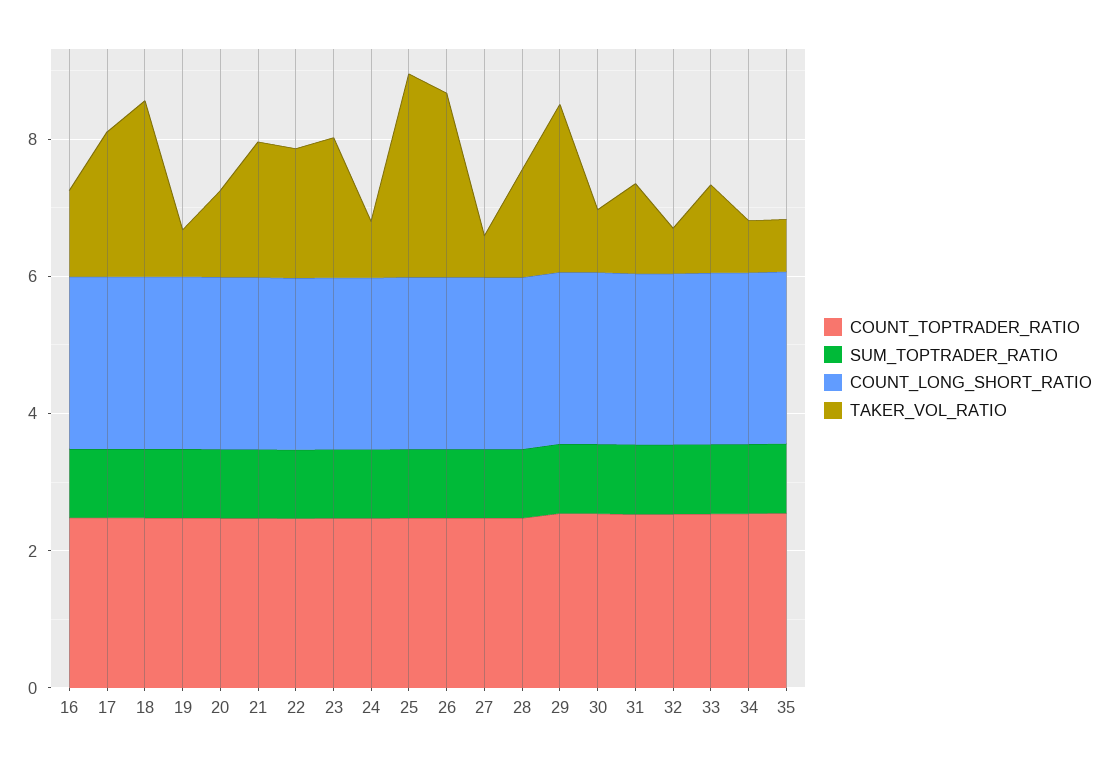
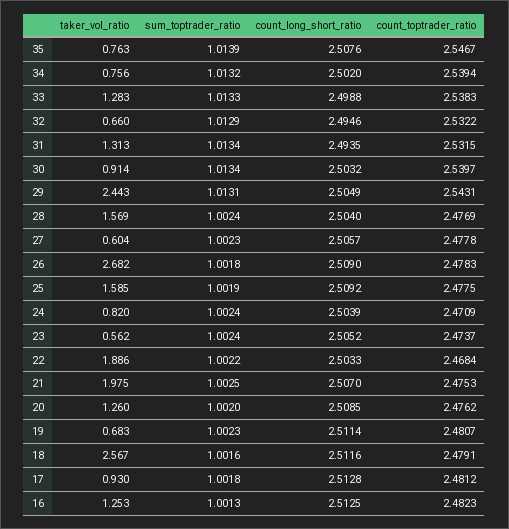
  {
    "COUNT_TOPTRADER_RATIO": {
      "16": 2.4823,
      "17": 2.4812,
      "18": 2.4791,
      "19": 2.4807,
      "20": 2.4762,
      "21": 2.4753,
      "22": 2.4684,
      "23": 2.4737,
      "24": 2.4709,
      "25": 2.4775,
      "26": 2.4783,
      "27": 2.4778,
      "28": 2.4769,
      "29": 2.5431,
      "30": 2.5397,
      "31": 2.5315,
      "32": 2.5322,
      "33": 2.5383,
      "34": 2.5394,
      "35": 2.5467
    },
    "SUM_TOPTRADER_RATIO": {
      "16": 1.0013,
      "17": 1.0018,
      "18": 1.0016,
      "19": 1.0023,
      "20": 1.002,
      "21": 1.0025,
      "22": 1.0022,
      "23": 1.0024,
      "24": 1.0024,
      "25": 1.0019,
      "26": 1.0018,
      "27": 1.0023,
      "28": 1.0024,
      "29": 1.0131,
      "30": 1.0134,
      "31": 1.0134,
      "32": 1.0129,
      "33": 1.0133,
      "34": 1.0132,
      "35": 1.0139
    },
    "COUNT_LONG_SHORT_RATIO": {
      "16": 2.5125,
      "17": 2.5128,
      "18": 2.5116,
      "19": 2.5114,
      "20": 2.5085,
      "21": 2.507,
      "22": 2.5033,
      "23": 2.5052,
      "24": 2.5039,
      "25": 2.5092,
      "26": 2.509,
      "27": 2.5057,
      "28": 2.504,
      "29": 2.5049,
      "30": 2.5032,
      "31": 2.4935,
      "32": 2.4946,
      "33": 2.4988,
      "34": 2.502,
      "35": 2.5076
    },
    "TAKER_VOL_RATIO": {
      "16": 1.253,
-     "17": 2,
+     "17": 0.93,
      "18": 2.567,
      "19": 0.683,
      "20": 1.26,
      "21": 1.975,
      "22": 1.886,
-     "23": 2,
+     "23": 0.562,
      "24": 0.82,
-     "25": 3,
+     "25": 1.585,
      "26": 2.682,
      "27": 0.604,
      "28": 1.569,
      "29": 2.443,
      "30": 0.914,
      "31": 1.313,
      "32": 0.66,
      "33": 1.283,
      "34": 0.756,
      "35": 0.763
    }
  }

